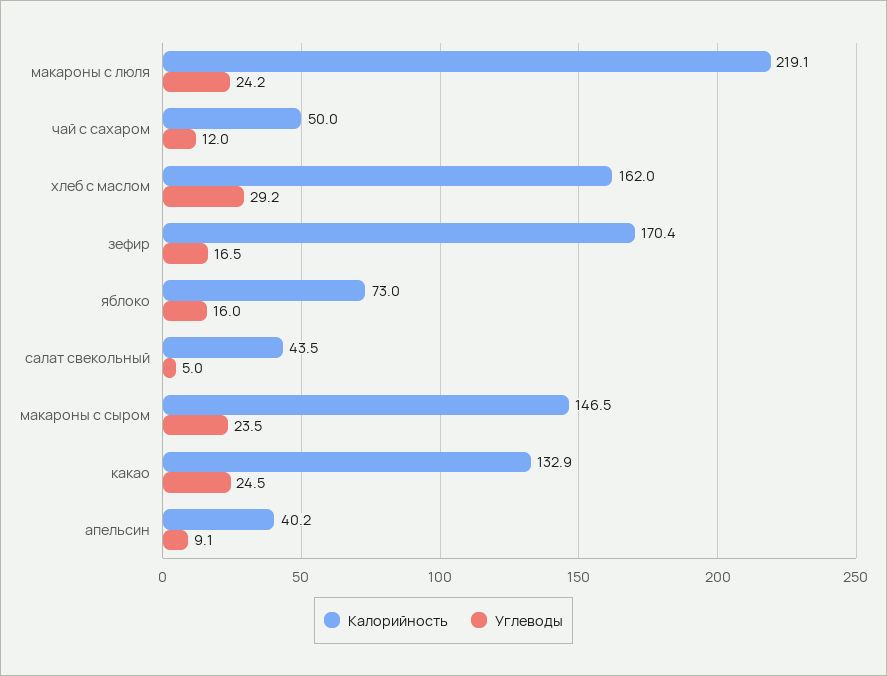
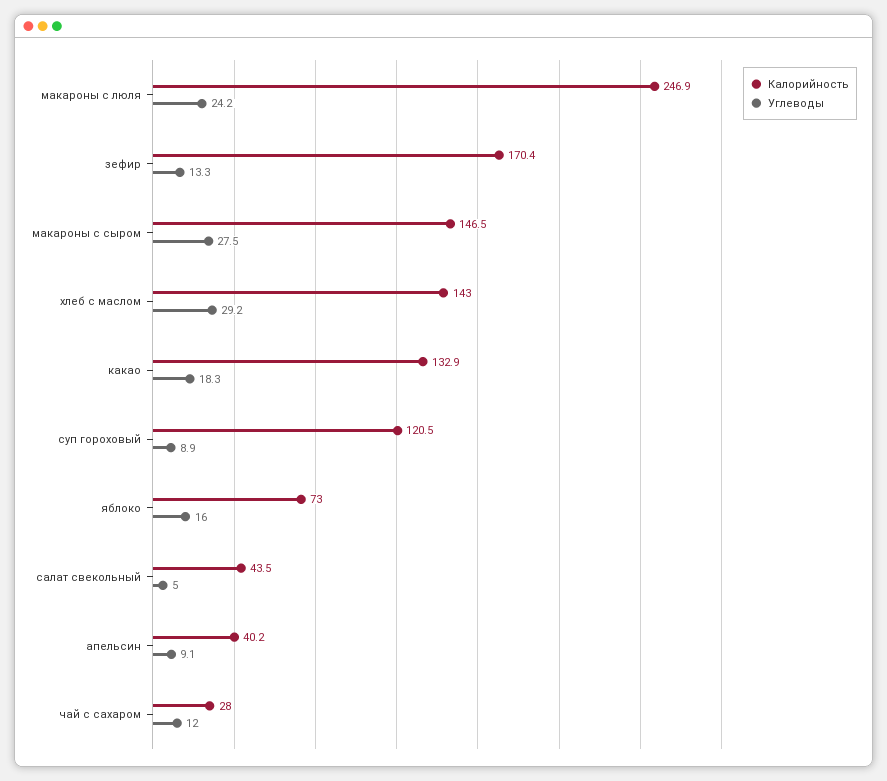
  {
    "Калорийность": {
-     "макароны с люля": 219.1,
+     "макароны с люля": 246.9,
-     "чай с сахаром": 50,
+     "чай с сахаром": 28,
-     "хлеб с маслом": 162,
+     "хлеб с маслом": 143,
      "зефир": 170.4,
      "яблоко": 73,
      "салат свекольный": 43.5,
      "макароны с сыром": 146.5,
      "какао": 132.9,
-     "апельсин": 40.2
+     "апельсин": 40.2,
+     "суп гороховый": 120.5
    },
    "Углеводы": {
      "макароны с люля": 24.2,
      "чай с сахаром": 12,
      "хлеб с маслом": 29.2,
-     "зефир": 16.5,
+     "зефир": 13.3,
      "яблоко": 16,
      "салат свекольный": 5,
-     "макароны с сыром": 23.5,
+     "макароны с сыром": 27.5,
-     "какао": 24.5,
+     "какао": 18.3,
-     "апельсин": 9.1
+     "апельсин": 9.1,
+     "суп гороховый": 8.9
    }
  }

